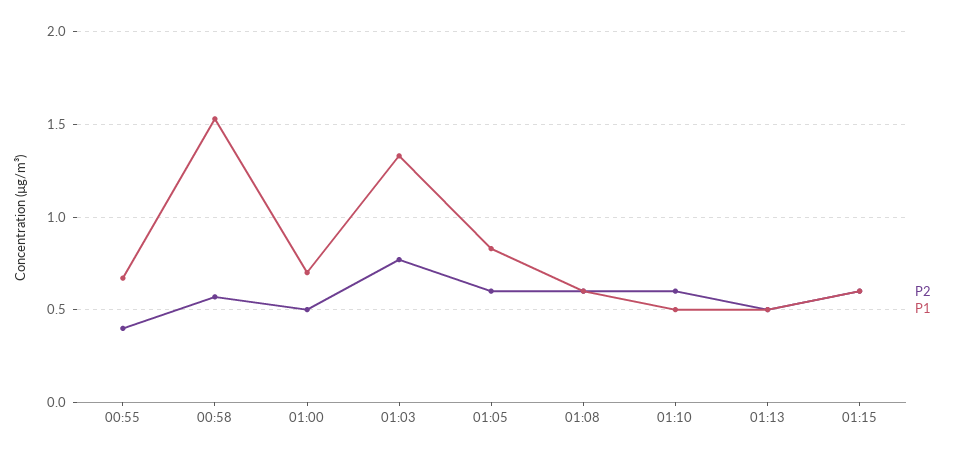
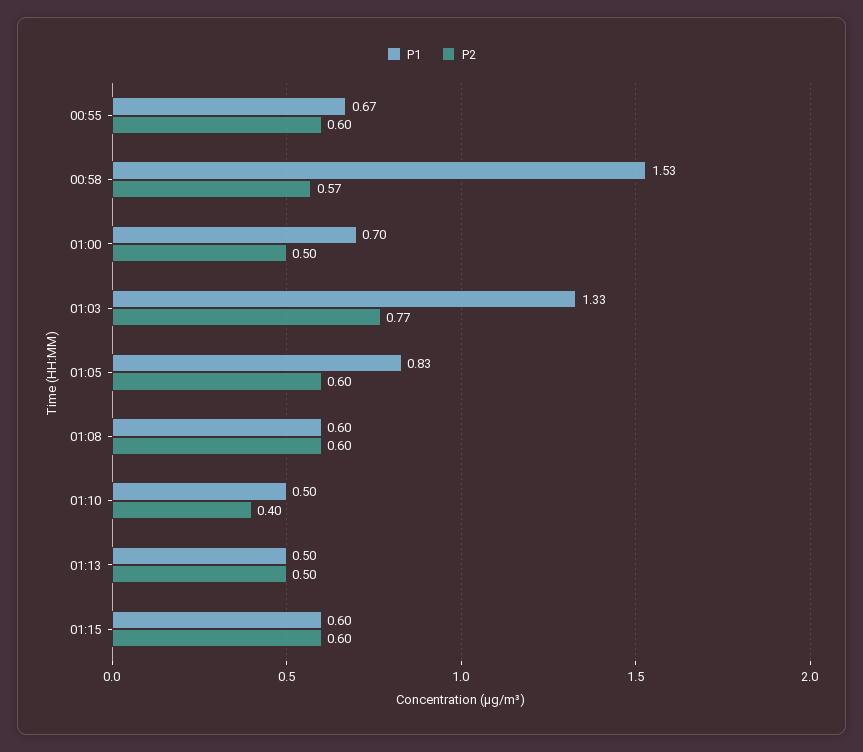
  {
    "P2": {
-     "00:55": 0.4,
+     "00:55": 0.6,
      "00:58": 0.57,
      "01:00": 0.5,
      "01:03": 0.77,
      "01:05": 0.6,
      "01:08": 0.6,
-     "01:10": 0.6,
+     "01:10": 0.4,
      "01:13": 0.5,
      "01:15": 0.6
    },
    "P1": {
      "00:55": 0.67,
      "00:58": 1.53,
      "01:00": 0.7,
      "01:03": 1.33,
      "01:05": 0.83,
      "01:08": 0.6,
      "01:10": 0.5,
      "01:13": 0.5,
      "01:15": 0.6
    }
  }

